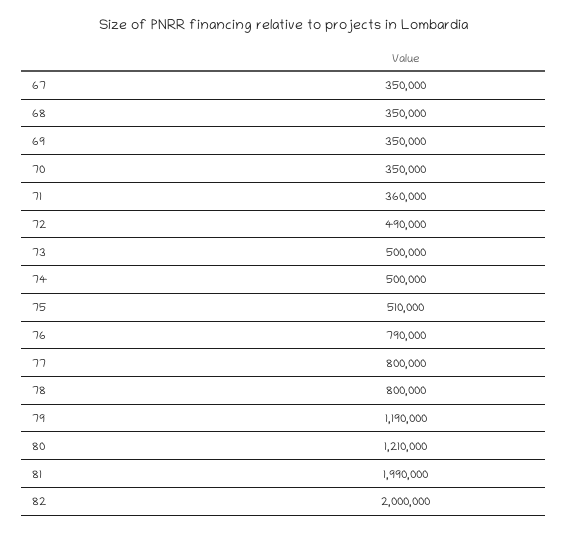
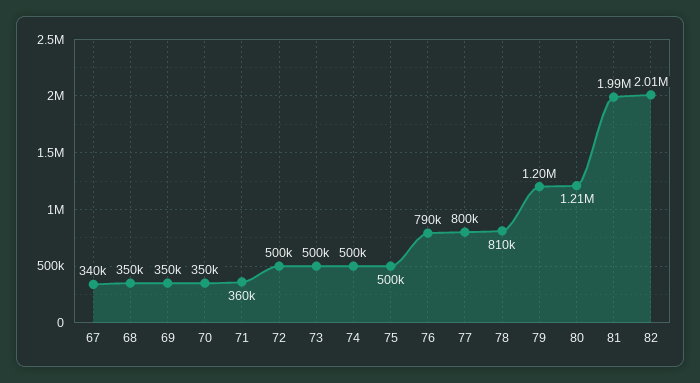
  {
-   "67": 350000,
+   "67": 340000,
    "68": 350000,
    "69": 350000,
    "70": 350000,
    "71": 360000,
-   "72": 490000,
+   "72": 500000,
    "73": 500000,
    "74": 500000,
-   "75": 510000,
+   "75": 500000,
    "76": 790000,
    "77": 800000,
-   "78": 800000,
+   "78": 810000,
-   "79": 1190000,
+   "79": 1200000,
    "80": 1210000,
    "81": 1990000,
-   "82": 2000000
+   "82": 2010000
  }

